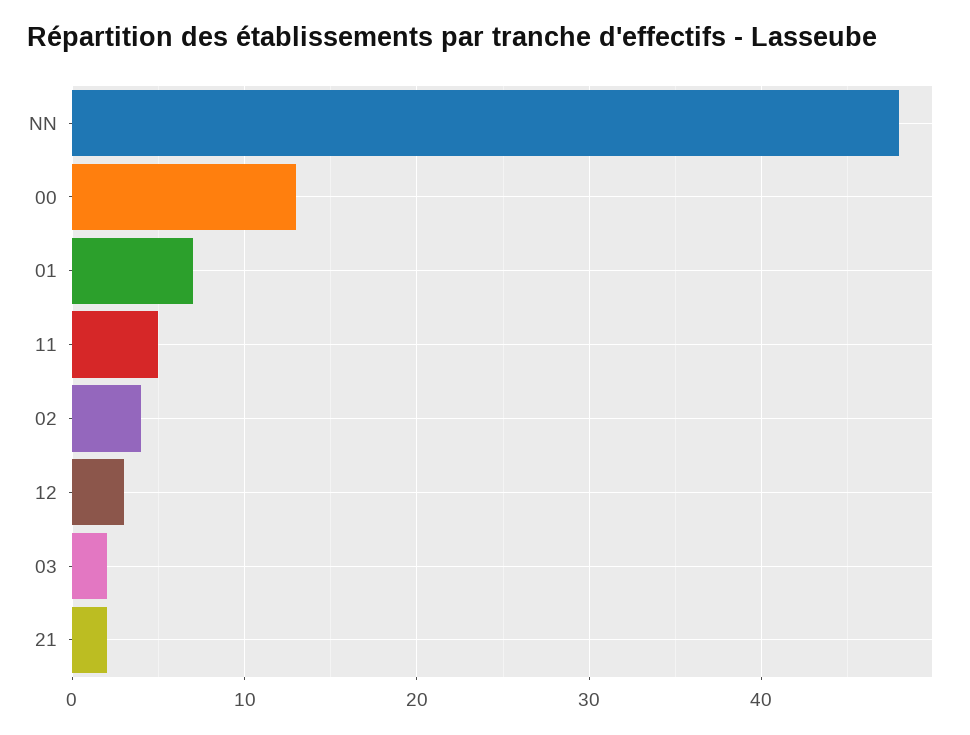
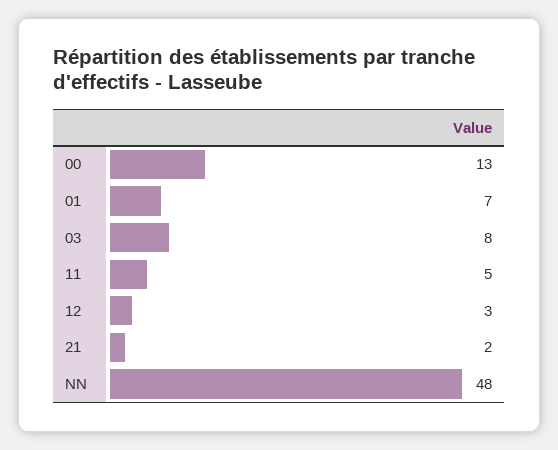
  {
    "NN": 48,
    "00": 13,
    "01": 7,
    "11": 5,
-   "02": 4,
    "12": 3,
-   "03": 2,
+   "03": 8,
    "21": 2
  }

